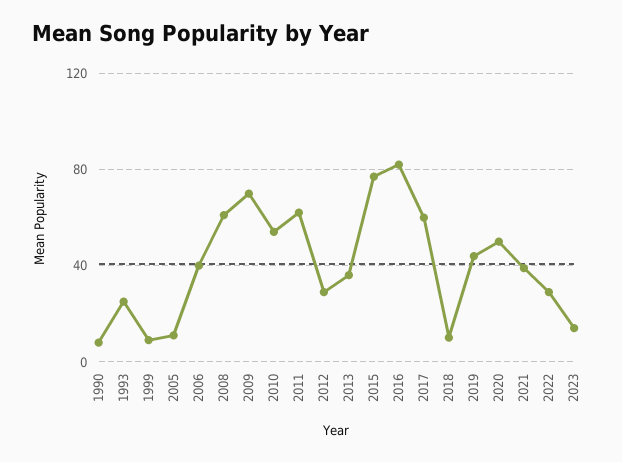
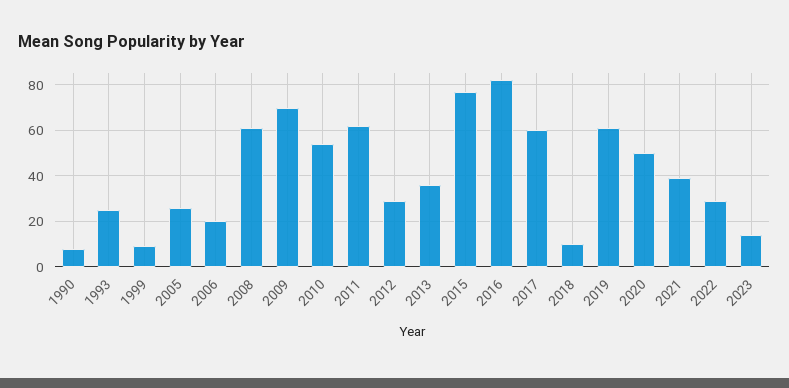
  {
    "1990": 10,
    "1993": 25,
    "1999": 10,
-   "2005": 10,
+   "2005": 25,
-   "2006": 40,
+   "2006": 20,
    "2008": 60,
    "2009": 70,
    "2010": 55,
    "2011": 60,
    "2012": 30,
    "2013": 35,
    "2015": 75,
    "2016": 80,
    "2017": 60,
    "2018": 10,
-   "2019": 45,
+   "2019": 60,
    "2020": 50,
    "2021": 40,
    "2022": 30,
    "2023": 15
  }

